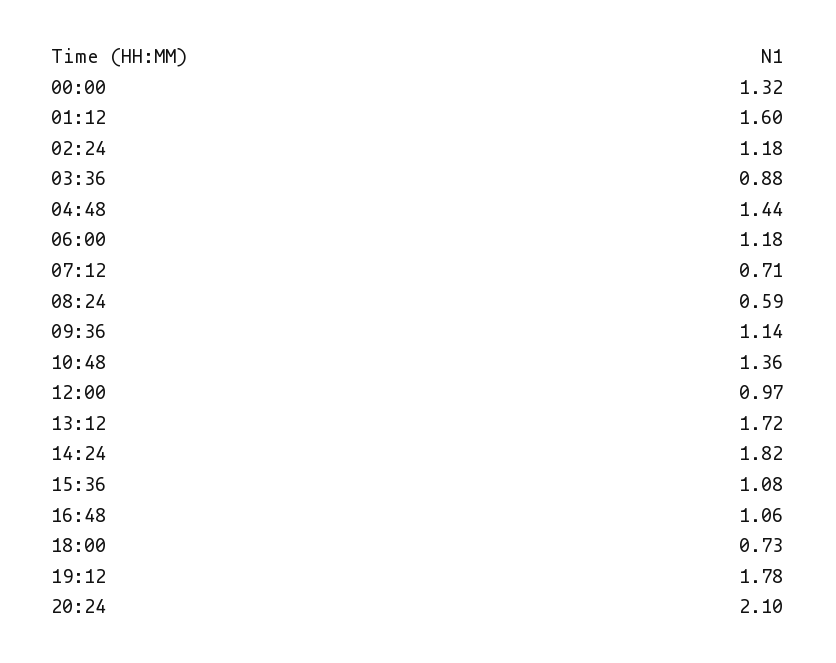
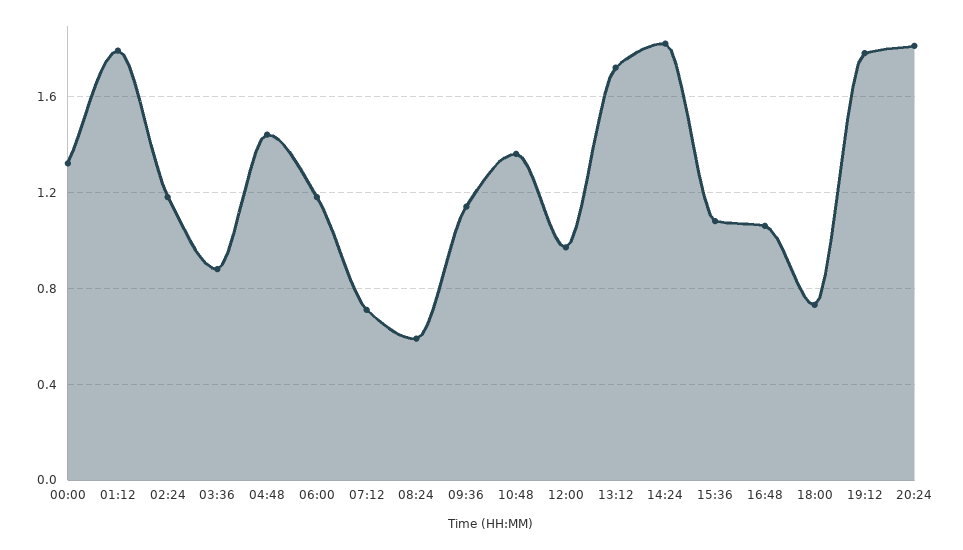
  {
    "00:00": 1.32,
-   "01:12": 1.6,
+   "01:12": 1.8,
    "02:24": 1.18,
    "03:36": 0.88,
    "04:48": 1.44,
    "06:00": 1.18,
    "07:12": 0.71,
    "08:24": 0.59,
    "09:36": 1.14,
    "10:48": 1.36,
    "12:00": 0.97,
    "13:12": 1.72,
    "14:24": 1.82,
    "15:36": 1.08,
    "16:48": 1.06,
    "18:00": 0.73,
    "19:12": 1.78,
-   "20:24": 2.1
+   "20:24": 1.8
  }

